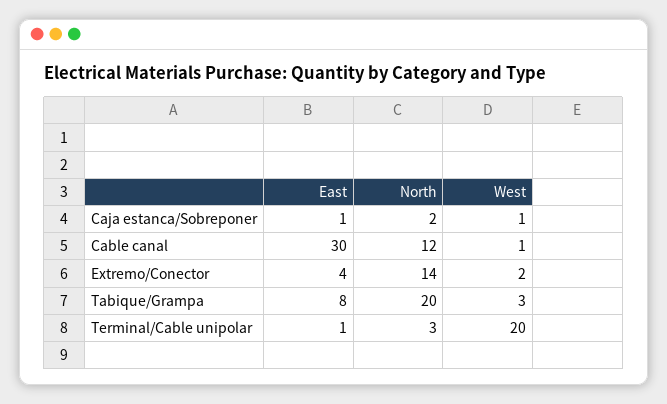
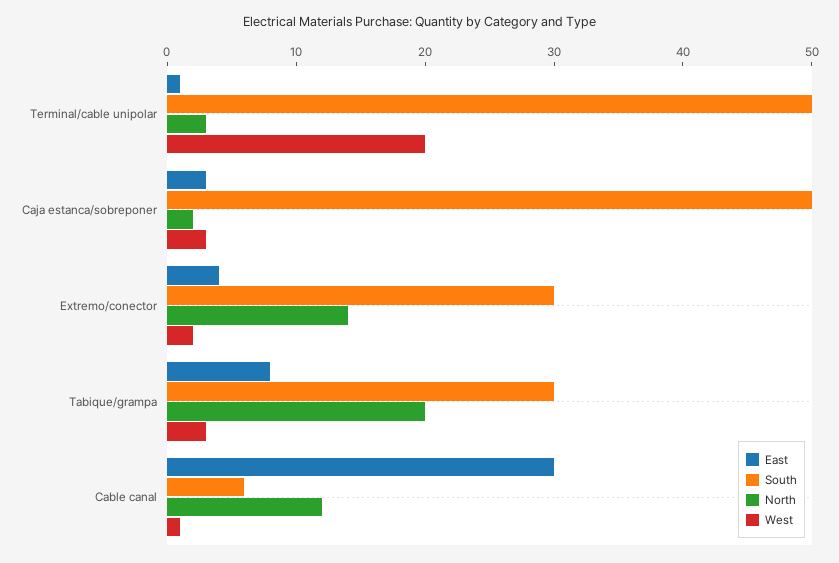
  {
    "East": {
-     "Caja estanca/Sobreponer": 1,
+     "Caja estanca/Sobreponer": 3,
      "Cable canal": 30,
      "Extremo/Conector": 4,
      "Tabique/Grampa": 8,
      "Terminal/Cable unipolar": 1
    },
    "North": {
      "Caja estanca/Sobreponer": 2,
      "Cable canal": 12,
      "Extremo/Conector": 14,
      "Tabique/Grampa": 20,
      "Terminal/Cable unipolar": 3
    },
    "West": {
-     "Caja estanca/Sobreponer": 1,
+     "Caja estanca/Sobreponer": 3,
      "Cable canal": 1,
      "Extremo/Conector": 2,
      "Tabique/Grampa": 3,
      "Terminal/Cable unipolar": 20
-   }
+   },
+   "South": {
+     "Terminal/Cable unipolar": 50,
+     "Caja estanca/Sobreponer": 50,
+     "Extremo/Conector": 30,
+     "Tabique/Grampa": 30,
+     "Cable canal": 6
+   }
  }

